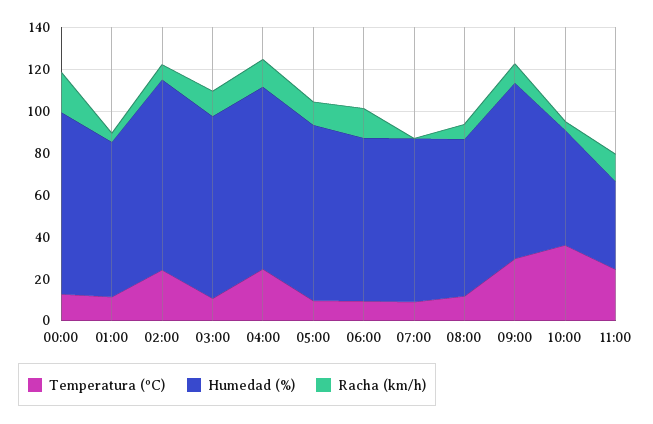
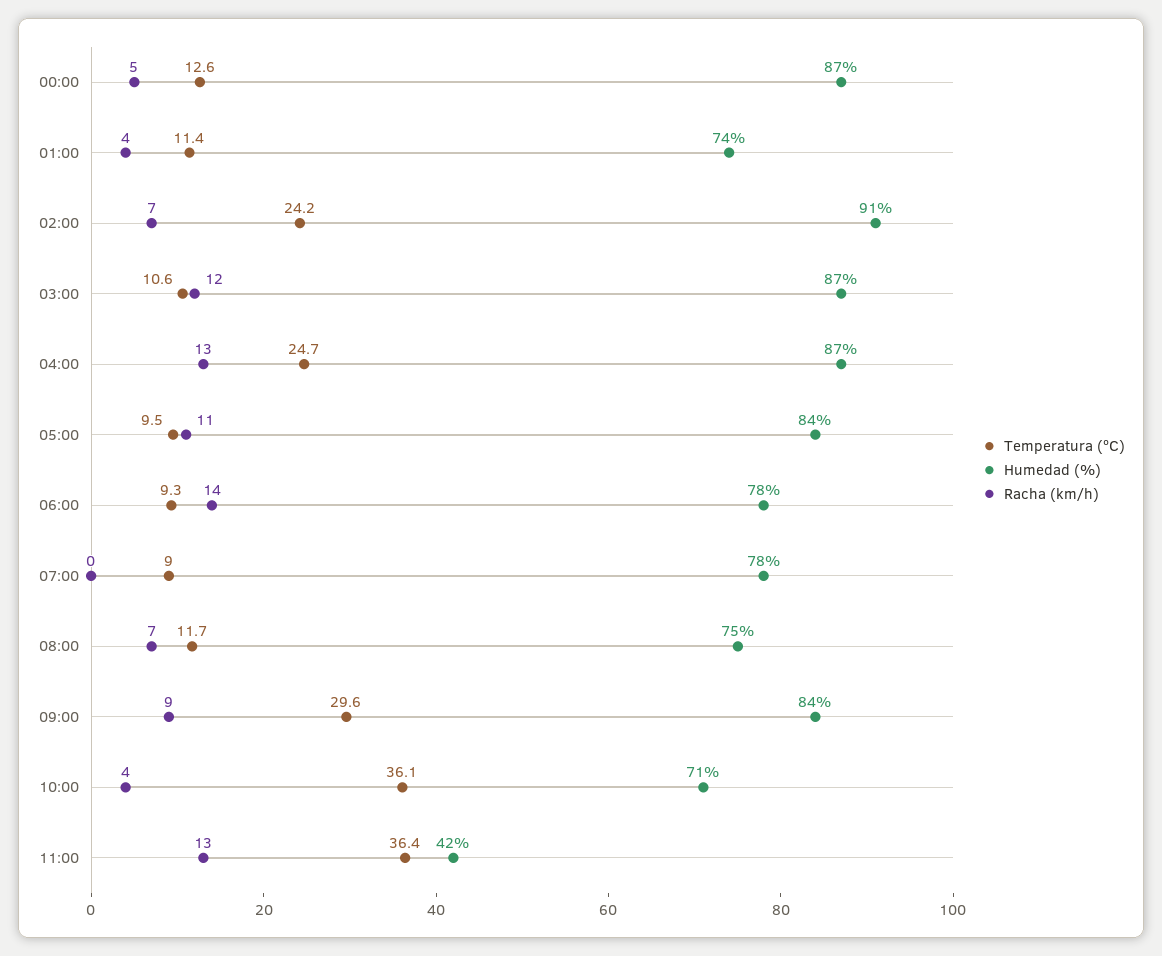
  {
    "Temperatura (ºC)": {
      "00:00": 12.6,
      "01:00": 11.4,
      "02:00": 24.2,
      "03:00": 10.6,
      "04:00": 24.7,
      "05:00": 9.5,
      "06:00": 9.3,
      "07:00": 9,
      "08:00": 11.7,
      "09:00": 29.6,
      "10:00": 36.1,
-     "11:00": 25
+     "11:00": 36.4
    },
    "Humedad (%)": {
      "00:00": 87,
      "01:00": 74,
      "02:00": 91,
      "03:00": 87,
      "04:00": 87,
      "05:00": 84,
      "06:00": 78,
      "07:00": 78,
      "08:00": 75,
      "09:00": 84,
-     "10:00": 55,
+     "10:00": 71,
      "11:00": 42
    },
    "Racha (km/h)": {
-     "00:00": 20,
+     "00:00": 5,
      "01:00": 4,
      "02:00": 7,
      "03:00": 12,
      "04:00": 13,
      "05:00": 11,
      "06:00": 14,
      "07:00": 0,
      "08:00": 7,
      "09:00": 9,
      "10:00": 4,
      "11:00": 13
    }
  }

